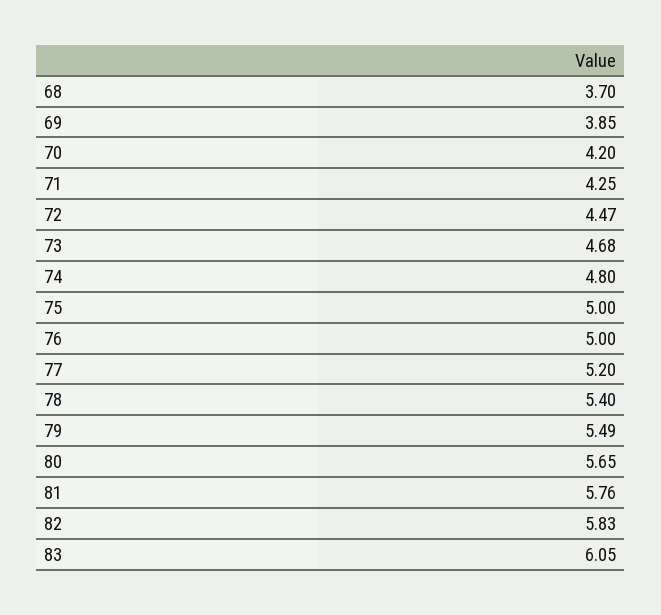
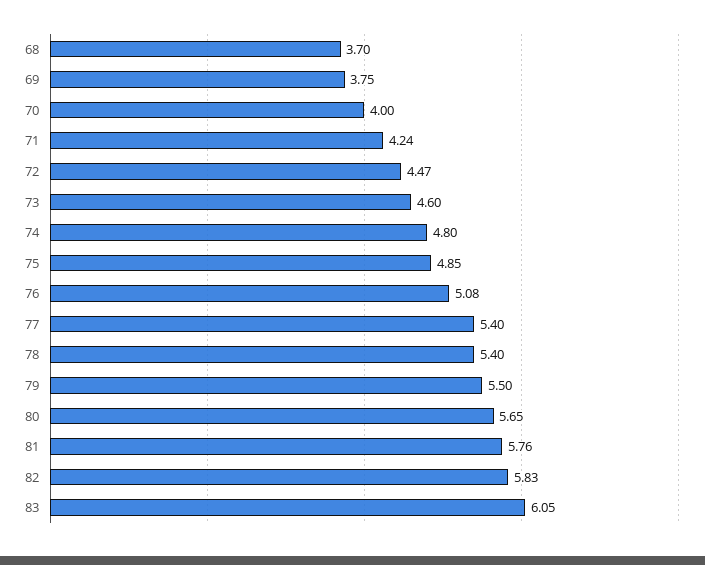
  {
    "68": 3.7,
-   "69": 3.85,
+   "69": 3.75,
-   "70": 4.2,
+   "70": 4,
-   "71": 4.25,
+   "71": 4.24,
    "72": 4.47,
-   "73": 4.68,
+   "73": 4.6,
    "74": 4.8,
-   "75": 5,
+   "75": 4.85,
-   "76": 5,
+   "76": 5.08,
-   "77": 5.2,
+   "77": 5.4,
    "78": 5.4,
-   "79": 5.49,
+   "79": 5.5,
    "80": 5.65,
    "81": 5.76,
    "82": 5.83,
    "83": 6.05
  }

